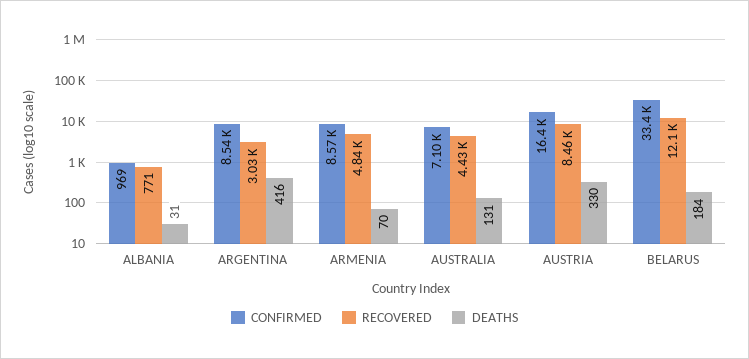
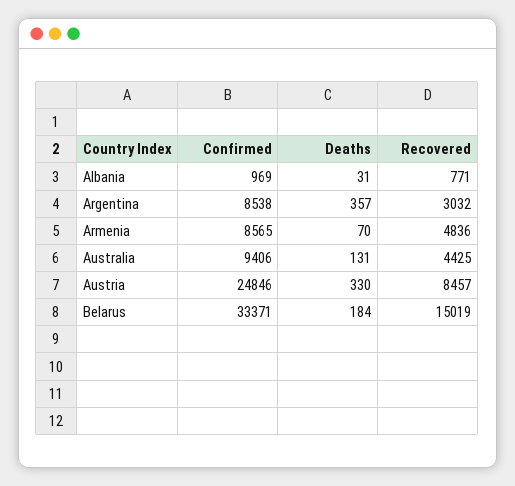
  {
    "CONFIRMED": {
      "ALBANIA": 969,
      "ARGENTINA": 8538,
      "ARMENIA": 8565,
-     "AUSTRALIA": 7100,
+     "AUSTRALIA": 9406,
-     "AUSTRIA": 16400,
+     "AUSTRIA": 24846,
      "BELARUS": 33371
    },
    "RECOVERED": {
      "ALBANIA": 771,
      "ARGENTINA": 3032,
      "ARMENIA": 4836,
      "AUSTRALIA": 4425,
      "AUSTRIA": 8457,
-     "BELARUS": 12100
+     "BELARUS": 15019
    },
    "DEATHS": {
      "ALBANIA": 31,
-     "ARGENTINA": 416,
+     "ARGENTINA": 357,
      "ARMENIA": 70,
      "AUSTRALIA": 131,
      "AUSTRIA": 330,
      "BELARUS": 184
    }
  }

